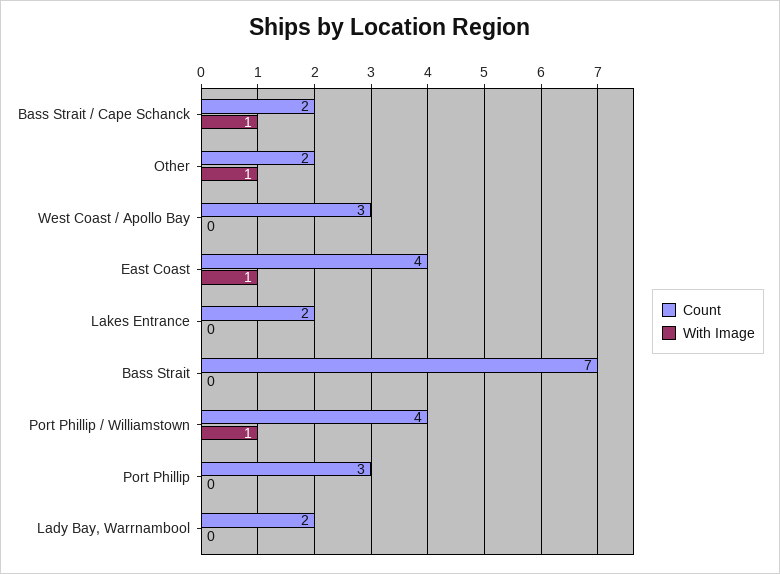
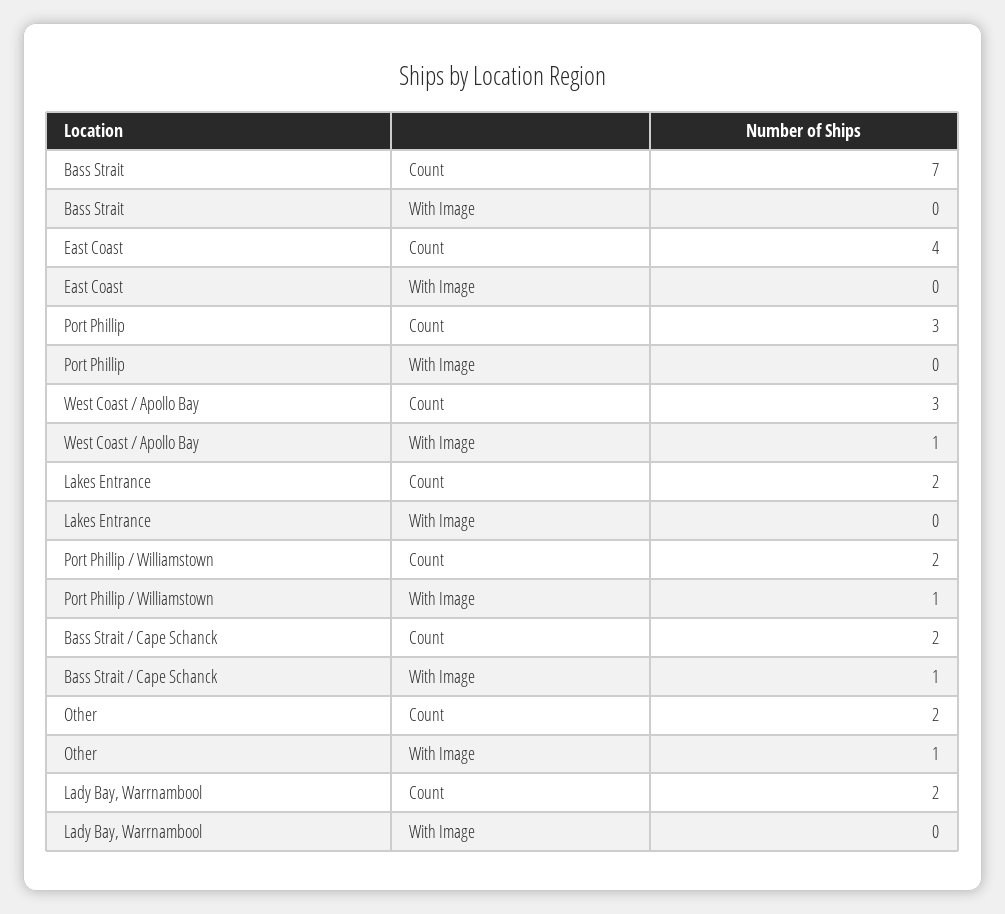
  {
    "Count": {
      "Bass Strait / Cape Schanck": 2,
      "Other": 2,
      "West Coast / Apollo Bay": 3,
      "East Coast": 4,
      "Lakes Entrance": 2,
      "Bass Strait": 7,
-     "Port Phillip / Williamstown": 4,
+     "Port Phillip / Williamstown": 2,
      "Port Phillip": 3,
      "Lady Bay, Warrnambool": 2
    },
    "With Image": {
      "Bass Strait / Cape Schanck": 1,
      "Other": 1,
-     "West Coast / Apollo Bay": 0,
+     "West Coast / Apollo Bay": 1,
-     "East Coast": 1,
+     "East Coast": 0,
      "Lakes Entrance": 0,
      "Bass Strait": 0,
      "Port Phillip / Williamstown": 1,
      "Port Phillip": 0,
      "Lady Bay, Warrnambool": 0
    }
  }

